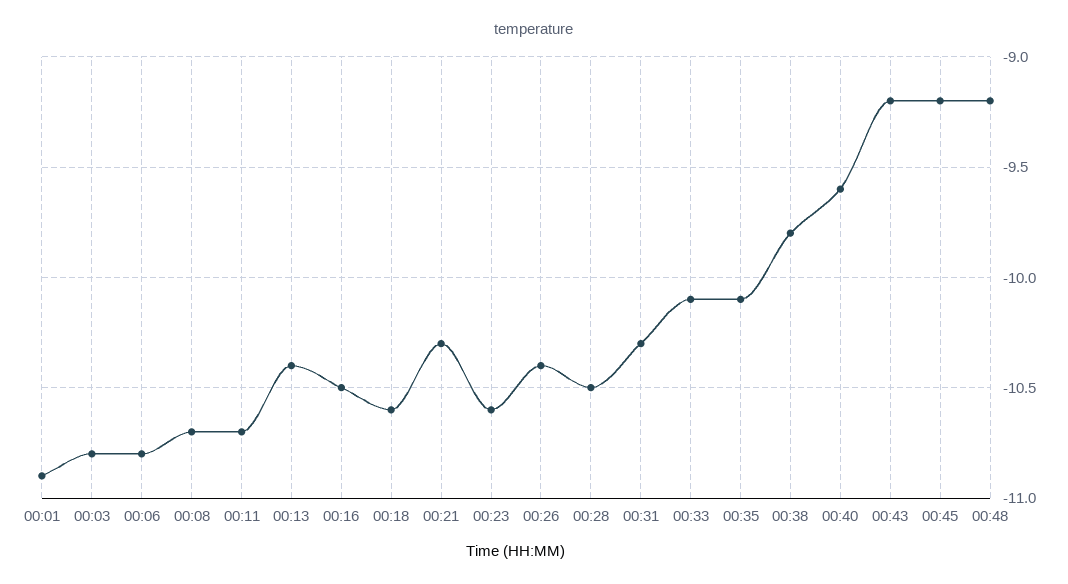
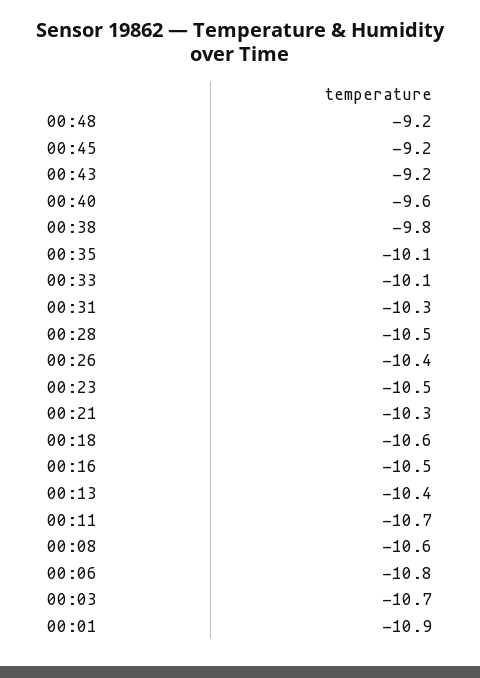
  {
    "00:01": -10.9,
-   "00:03": -10.8,
+   "00:03": -10.7,
    "00:06": -10.8,
-   "00:08": -10.7,
+   "00:08": -10.6,
    "00:11": -10.7,
    "00:13": -10.4,
    "00:16": -10.5,
    "00:18": -10.6,
    "00:21": -10.3,
-   "00:23": -10.6,
+   "00:23": -10.5,
    "00:26": -10.4,
    "00:28": -10.5,
    "00:31": -10.3,
    "00:33": -10.1,
    "00:35": -10.1,
    "00:38": -9.8,
    "00:40": -9.6,
    "00:43": -9.2,
    "00:45": -9.2,
    "00:48": -9.2
  }

